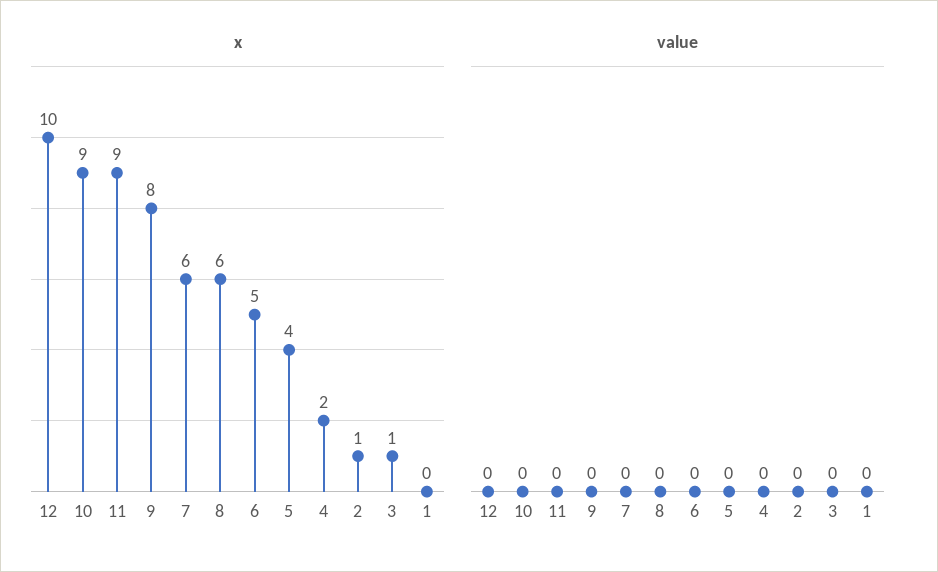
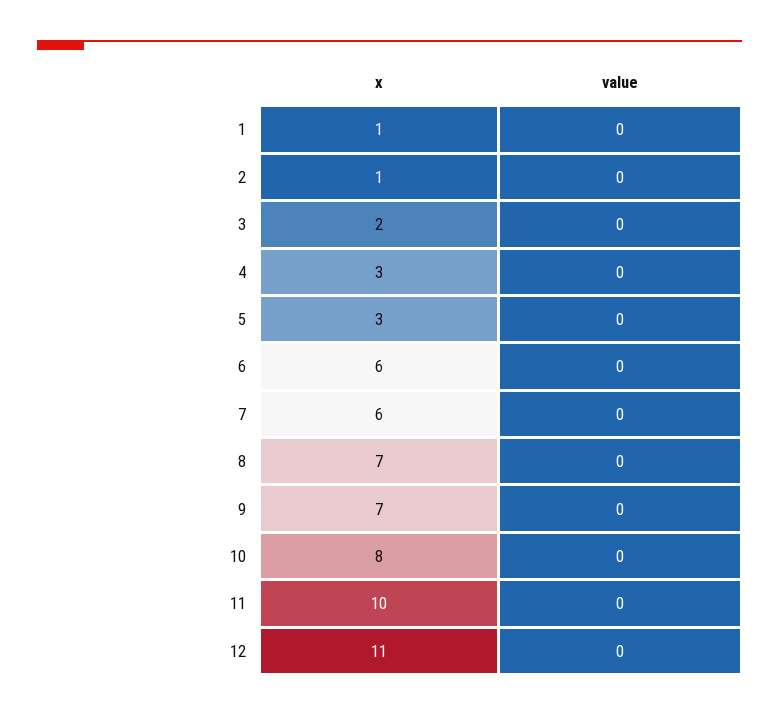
  {
    "x": {
-     "12": 10,
+     "12": 11,
-     "10": 9,
+     "10": 8,
-     "11": 9,
+     "11": 10,
-     "9": 8,
+     "9": 7,
      "7": 6,
-     "8": 6,
+     "8": 7,
-     "6": 5,
+     "6": 6,
-     "5": 4,
+     "5": 3,
-     "4": 2,
+     "4": 3,
      "2": 1,
-     "3": 1,
+     "3": 2,
-     "1": 0
+     "1": 1
    },
    "value": {
      "12": 0,
      "10": 0,
      "11": 0,
      "9": 0,
      "7": 0,
      "8": 0,
      "6": 0,
      "5": 0,
      "4": 0,
      "2": 0,
      "3": 0,
      "1": 0
    }
  }

